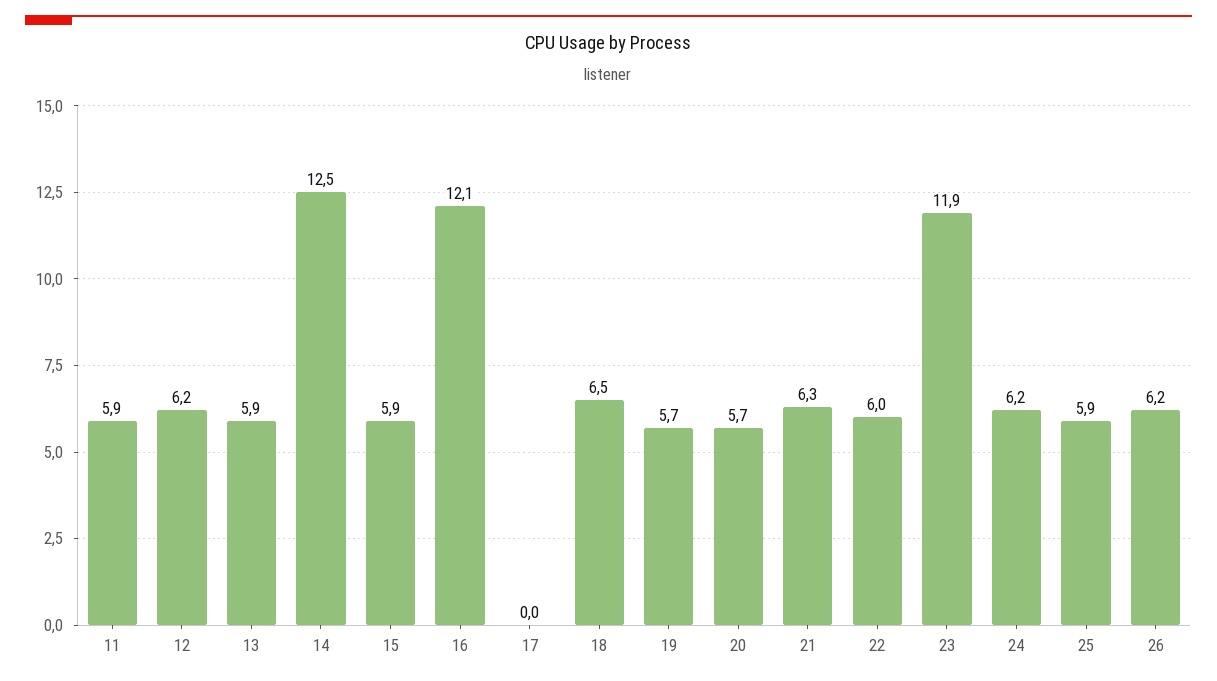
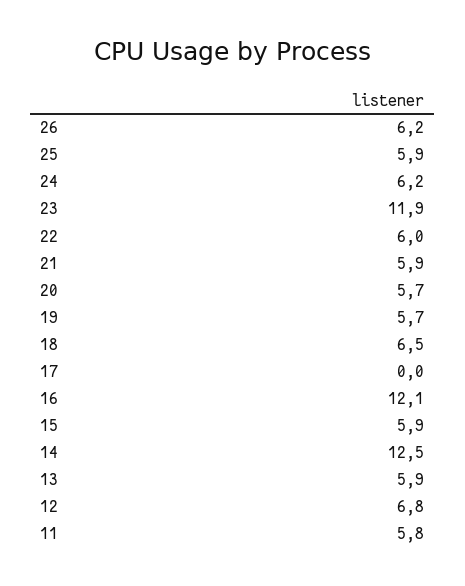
  {
-   "11": 5.9,
+   "11": 5.8,
-   "12": 6.2,
+   "12": 6.8,
    "13": 5.9,
    "14": 12.5,
    "15": 5.9,
    "16": 12.1,
    "17": 0,
    "18": 6.5,
    "19": 5.7,
    "20": 5.7,
-   "21": 6.3,
+   "21": 5.9,
    "22": 6,
    "23": 11.9,
    "24": 6.2,
    "25": 5.9,
    "26": 6.2
  }

